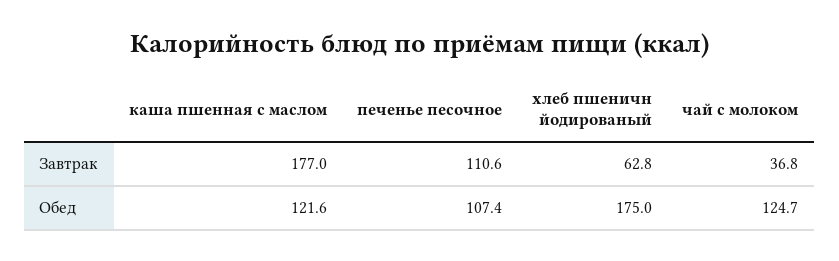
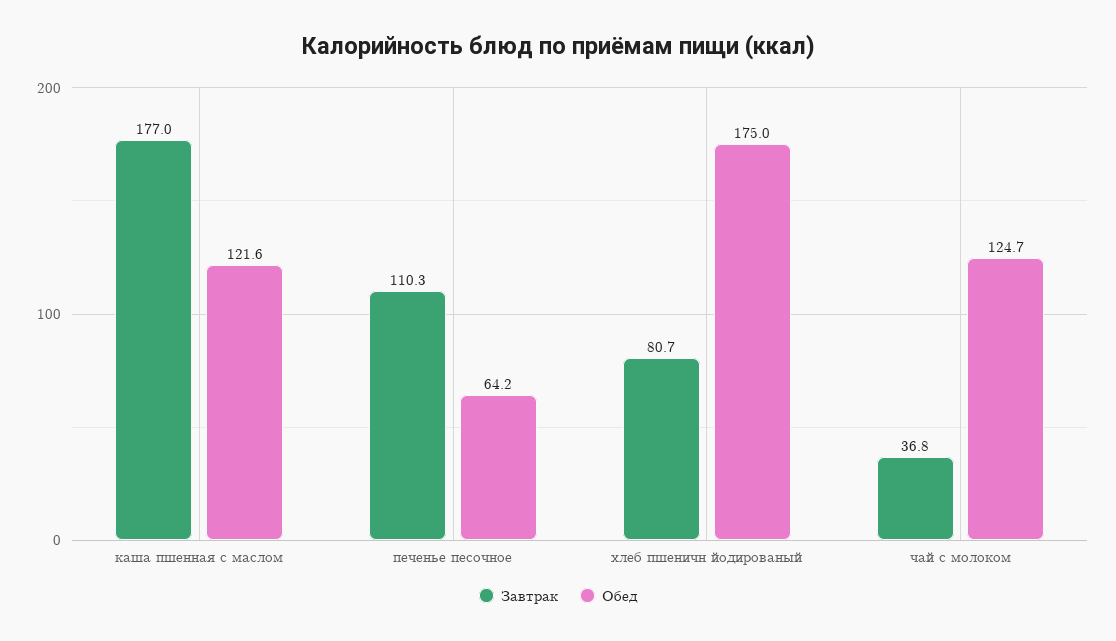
  {
    "Завтрак": {
      "каша пшенная с маслом": 177,
-     "печенье песочное": 110.6,
+     "печенье песочное": 110.3,
-     "хлеб пшеничн йодированый": 62.8,
+     "хлеб пшеничн йодированый": 80.7,
      "чай с молоком": 36.8
    },
    "Обед": {
      "каша пшенная с маслом": 121.6,
-     "печенье песочное": 107.4,
+     "печенье песочное": 64.2,
      "хлеб пшеничн йодированый": 175,
      "чай с молоком": 124.7
    }
  }

